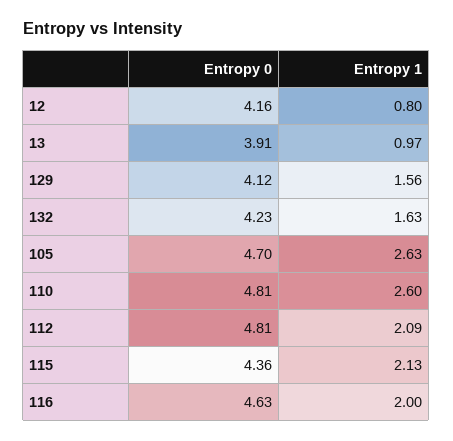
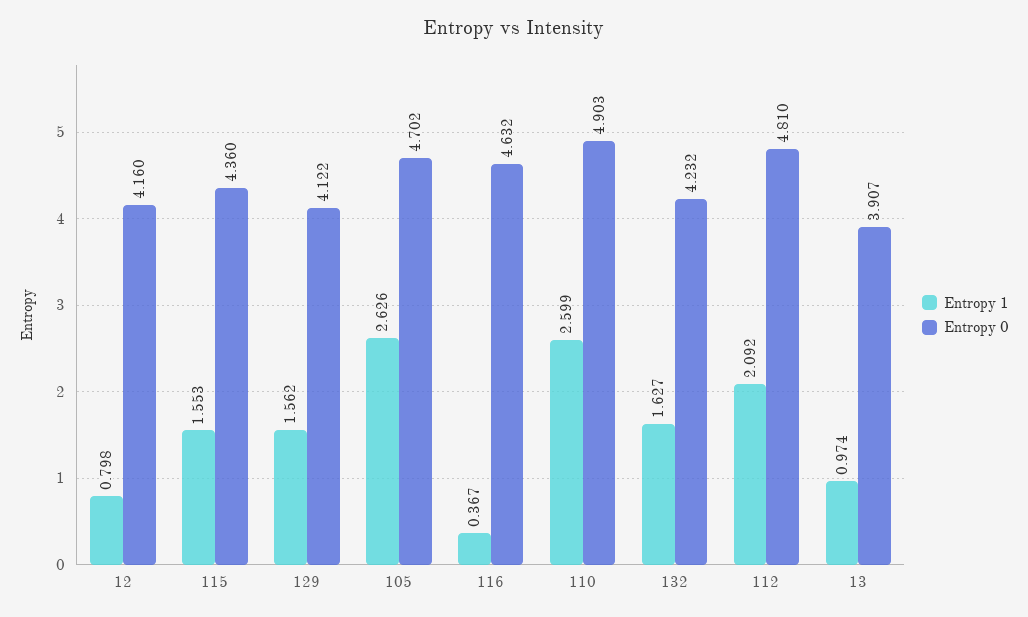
  {
    "Entropy 0": {
      "12": 4.16,
      "13": 3.907,
      "129": 4.122,
      "132": 4.232,
      "105": 4.702,
-     "110": 4.81,
+     "110": 4.903,
      "112": 4.81,
      "115": 4.36,
      "116": 4.632
    },
    "Entropy 1": {
      "12": 0.798,
      "13": 0.974,
      "129": 1.562,
      "132": 1.627,
      "105": 2.626,
      "110": 2.599,
      "112": 2.092,
-     "115": 2.13,
+     "115": 1.553,
-     "116": 2
+     "116": 0.367
    }
  }

